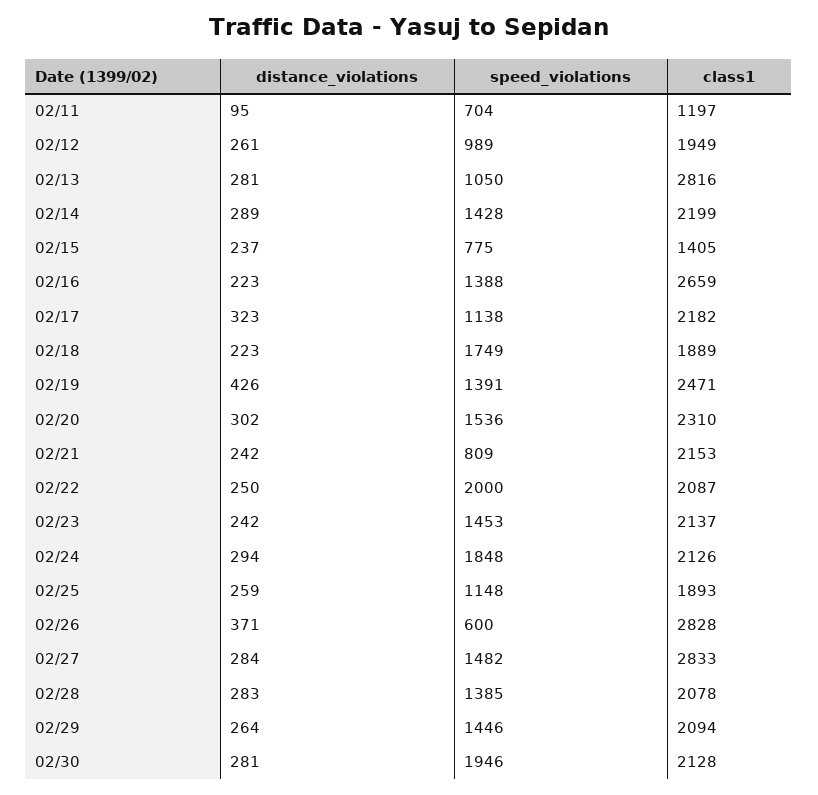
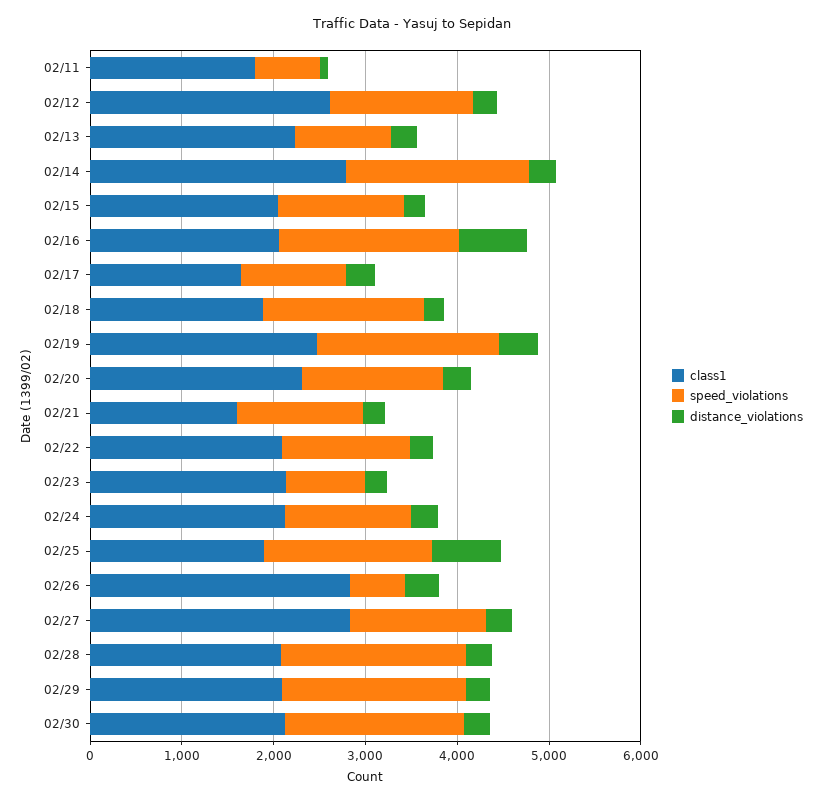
  {
    "distance_violations": {
      "02/11": 95,
      "02/12": 261,
      "02/13": 281,
      "02/14": 289,
      "02/15": 237,
-     "02/16": 223,
+     "02/16": 800,
      "02/17": 323,
      "02/18": 223,
      "02/19": 426,
      "02/20": 302,
      "02/21": 242,
      "02/22": 250,
      "02/23": 242,
      "02/24": 294,
-     "02/25": 259,
+     "02/25": 800,
      "02/26": 371,
      "02/27": 284,
      "02/28": 283,
      "02/29": 264,
      "02/30": 281
    },
    "speed_violations": {
      "02/11": 704,
-     "02/12": 989,
+     "02/12": 1600,
      "02/13": 1050,
-     "02/14": 1428,
+     "02/14": 2000,
-     "02/15": 775,
+     "02/15": 1400,
-     "02/16": 1388,
+     "02/16": 2000,
      "02/17": 1138,
      "02/18": 1749,
-     "02/19": 1391,
+     "02/19": 2000,
      "02/20": 1536,
-     "02/21": 809,
+     "02/21": 1400,
-     "02/22": 2000,
+     "02/22": 1400,
-     "02/23": 1453,
+     "02/23": 800,
-     "02/24": 1848,
+     "02/24": 1400,
-     "02/25": 1148,
+     "02/25": 1800,
      "02/26": 600,
      "02/27": 1482,
-     "02/28": 1385,
+     "02/28": 2000,
-     "02/29": 1446,
+     "02/29": 2000,
      "02/30": 1946
    },
    "class1": {
-     "02/11": 1197,
+     "02/11": 1800,
-     "02/12": 1949,
+     "02/12": 2600,
-     "02/13": 2816,
+     "02/13": 2200,
-     "02/14": 2199,
+     "02/14": 2800,
-     "02/15": 1405,
+     "02/15": 2000,
-     "02/16": 2659,
+     "02/16": 2000,
-     "02/17": 2182,
+     "02/17": 1600,
      "02/18": 1889,
      "02/19": 2471,
      "02/20": 2310,
-     "02/21": 2153,
+     "02/21": 1600,
      "02/22": 2087,
      "02/23": 2137,
      "02/24": 2126,
      "02/25": 1893,
      "02/26": 2828,
      "02/27": 2833,
      "02/28": 2078,
      "02/29": 2094,
      "02/30": 2128
    }
  }

